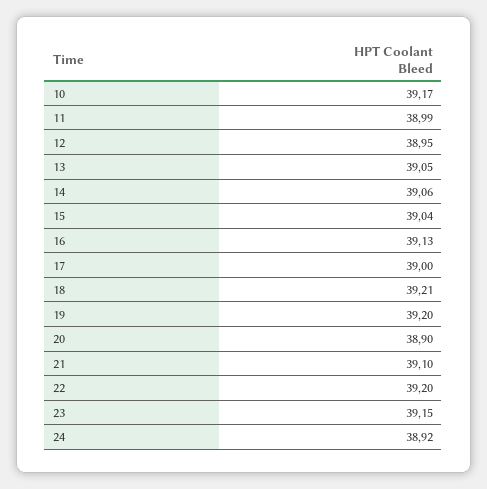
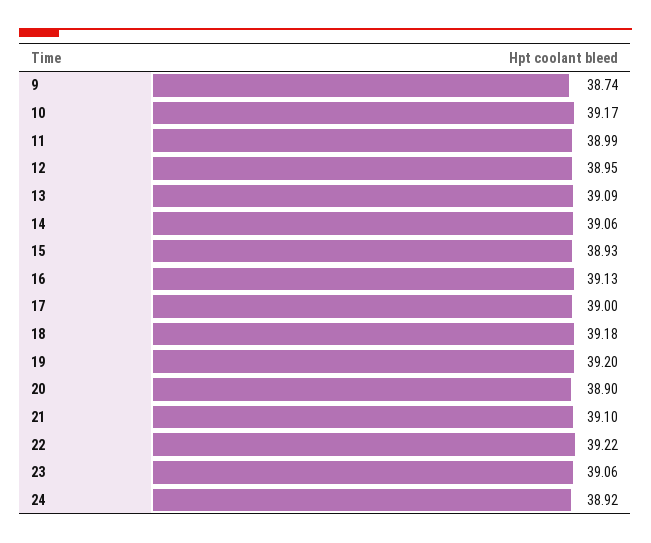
  {
    "10": 39.17,
    "11": 38.99,
    "12": 38.95,
-   "13": 39.05,
+   "13": 39.09,
    "14": 39.06,
-   "15": 39.04,
+   "15": 38.93,
    "16": 39.13,
    "17": 39,
-   "18": 39.21,
+   "18": 39.18,
    "19": 39.2,
    "20": 38.9,
    "21": 39.1,
-   "22": 39.2,
+   "22": 39.22,
-   "23": 39.15,
+   "23": 39.06,
-   "24": 38.92
+   "24": 38.92,
+   "9": 38.74
  }

